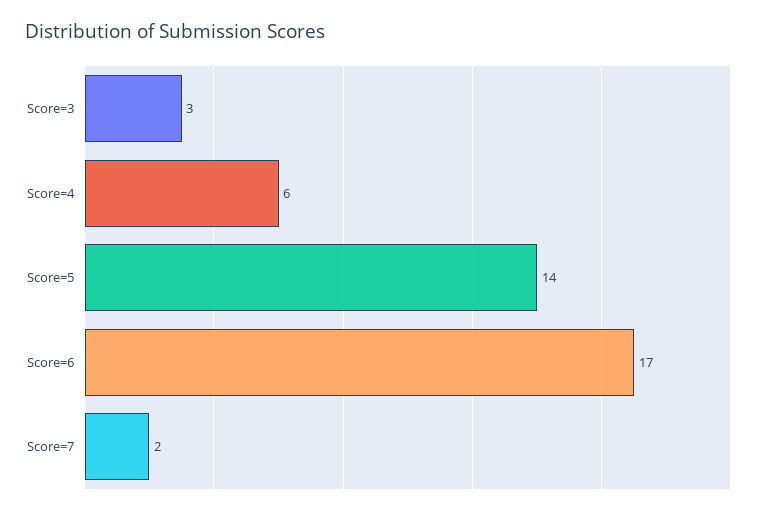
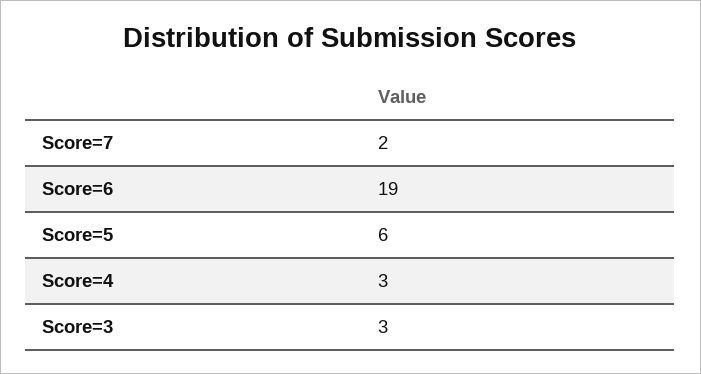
  {
    "Score=3": 3,
-   "Score=4": 6,
+   "Score=4": 3,
-   "Score=5": 14,
+   "Score=5": 6,
-   "Score=6": 17,
+   "Score=6": 19,
    "Score=7": 2
  }

